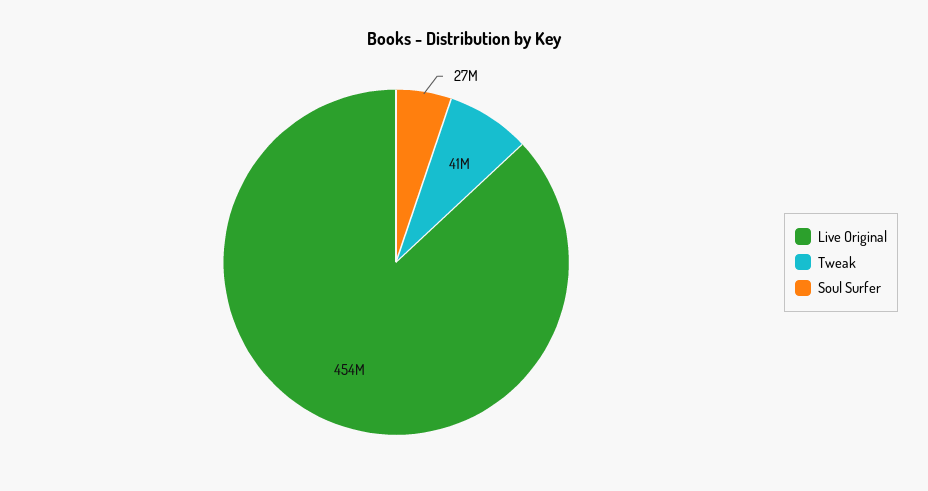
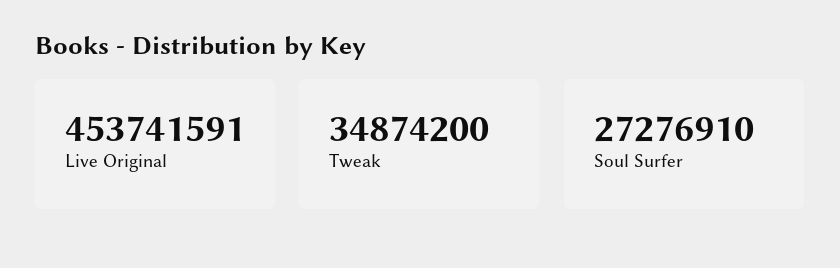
  {
    "Live Original": 453741591,
-   "Tweak": 41000000,
+   "Tweak": 34874200,
    "Soul Surfer": 27276910
  }

